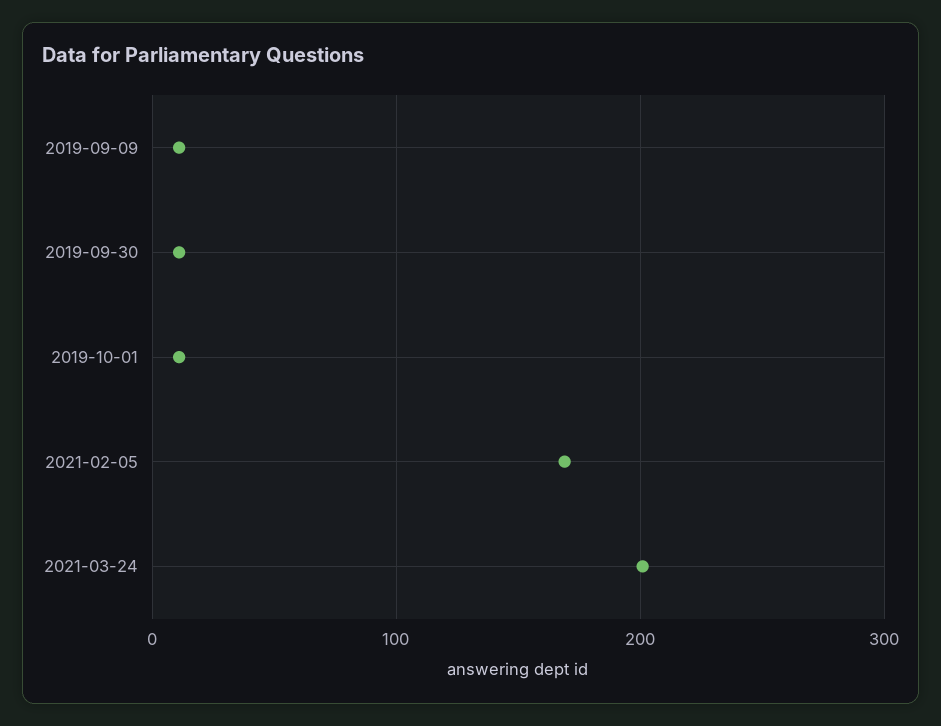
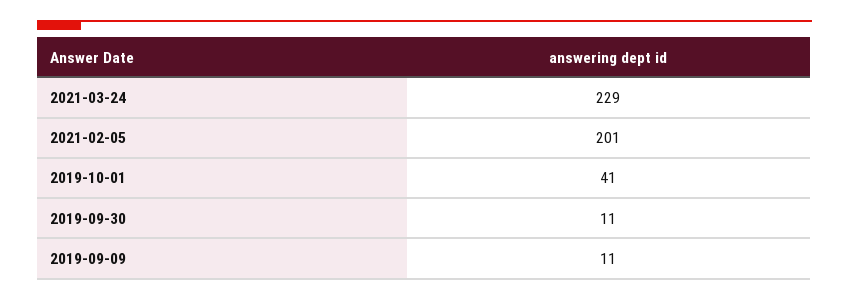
  {
    "2019-09-09": 11,
    "2019-09-30": 11,
-   "2019-10-01": 10,
+   "2019-10-01": 41,
-   "2021-02-05": 170,
+   "2021-02-05": 201,
-   "2021-03-24": 200
+   "2021-03-24": 229
  }

